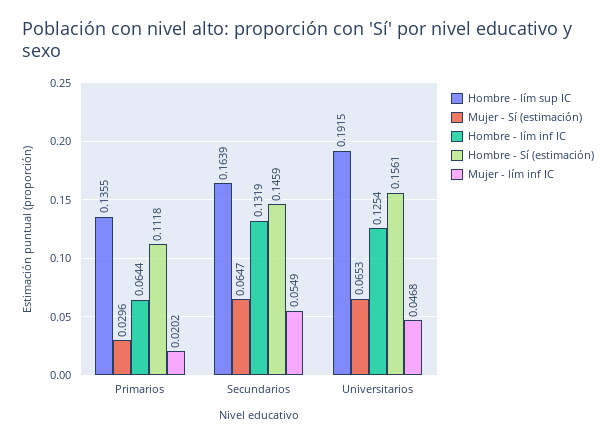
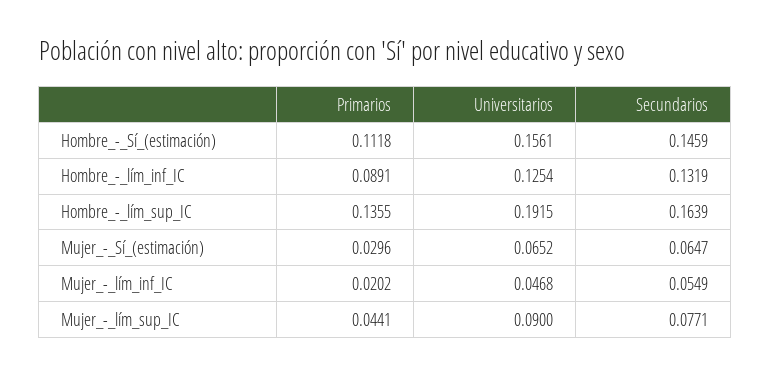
  {
    "Hombre - lím sup IC": {
      "Primarios": 0.1355,
      "Secundarios": 0.1639,
      "Universitarios": 0.1915
    },
    "Mujer - Sí (estimación)": {
      "Primarios": 0.0296,
      "Secundarios": 0.0647,
-     "Universitarios": 0.0653
+     "Universitarios": 0.0652
    },
    "Hombre - lím inf IC": {
-     "Primarios": 0.0644,
+     "Primarios": 0.0891,
      "Secundarios": 0.1319,
      "Universitarios": 0.1254
    },
    "Hombre - Sí (estimación)": {
      "Primarios": 0.1118,
      "Secundarios": 0.1459,
      "Universitarios": 0.1561
    },
    "Mujer - lím inf IC": {
      "Primarios": 0.0202,
      "Secundarios": 0.0549,
      "Universitarios": 0.0468
-   }
+   },
+   "Mujer_-_lím_sup_IC": {
+     "Primarios": 0.0441,
+     "Universitarios": 0.09,
+     "Secundarios": 0.0771
+   }
  }

